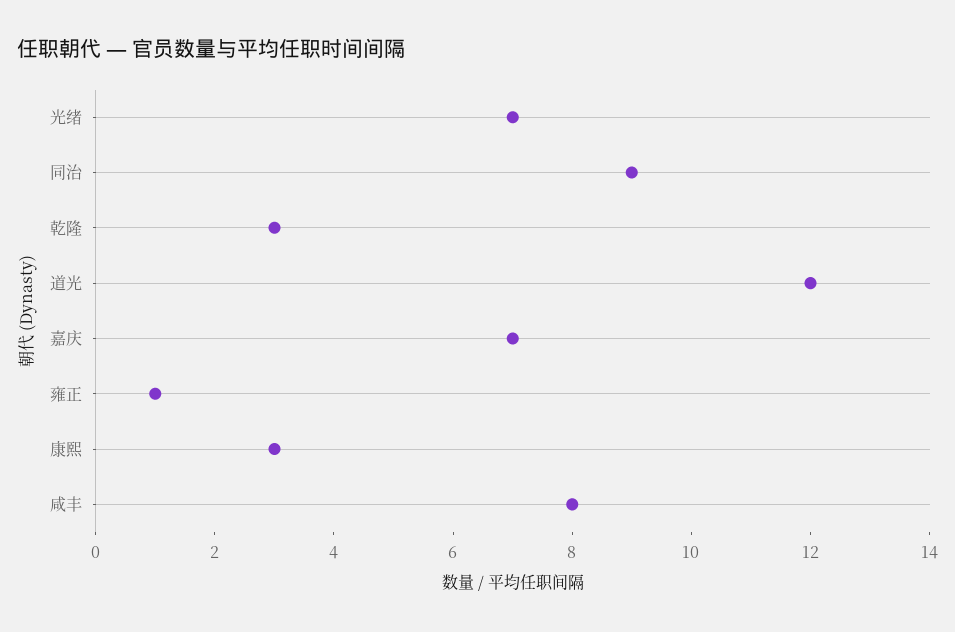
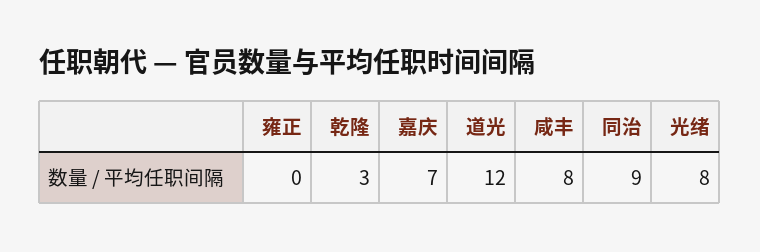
  {
-   "光绪": 7,
+   "光绪": 8,
    "同治": 9,
    "乾隆": 3,
    "道光": 12,
    "嘉庆": 7,
-   "雍正": 1,
+   "雍正": 0,
-   "康熙": 3,
    "咸丰": 8
  }

